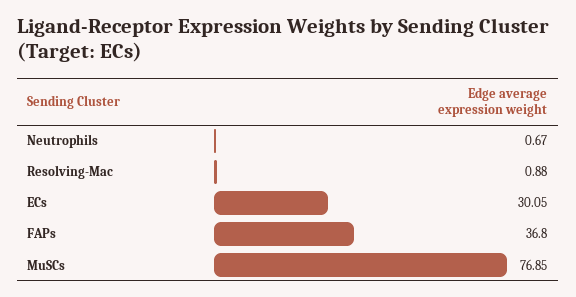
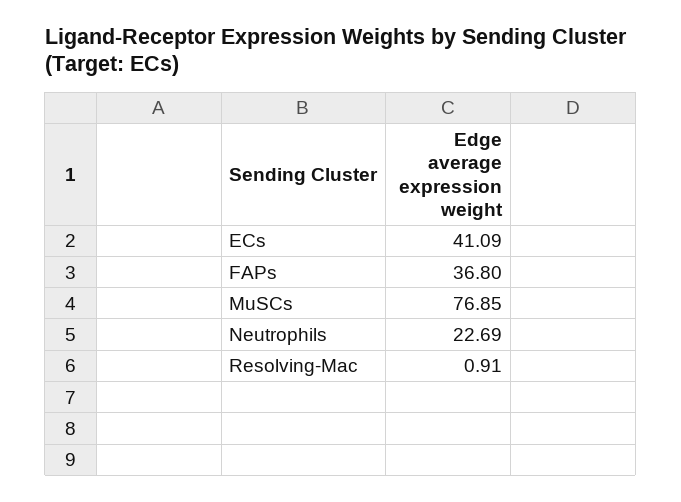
  {
-   "Neutrophils": 0.67,
+   "Neutrophils": 22.69,
-   "Resolving-Mac": 0.88,
+   "Resolving-Mac": 0.91,
-   "ECs": 30.05,
+   "ECs": 41.09,
    "FAPs": 36.8,
    "MuSCs": 76.85
  }

